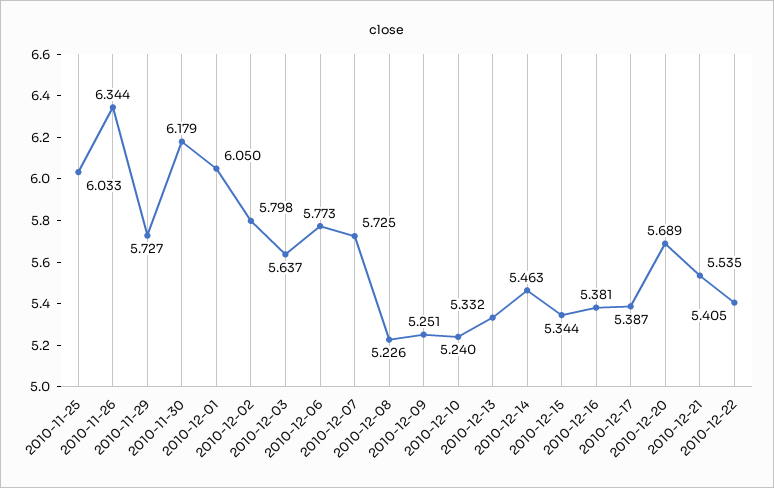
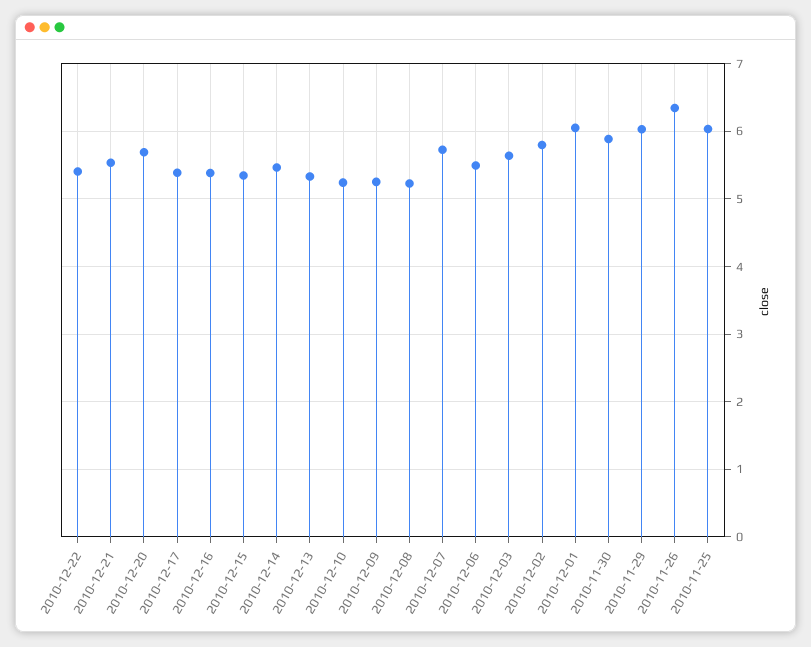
  {
    "2010-11-25": 6.033,
    "2010-11-26": 6.344,
-   "2010-11-29": 5.727,
+   "2010-11-29": 6,
-   "2010-11-30": 6.179,
+   "2010-11-30": 5.9,
    "2010-12-01": 6.05,
    "2010-12-02": 5.798,
    "2010-12-03": 5.637,
-   "2010-12-06": 5.773,
+   "2010-12-06": 5.5,
    "2010-12-07": 5.725,
    "2010-12-08": 5.226,
    "2010-12-09": 5.251,
    "2010-12-10": 5.24,
    "2010-12-13": 5.332,
    "2010-12-14": 5.463,
    "2010-12-15": 5.344,
    "2010-12-16": 5.381,
    "2010-12-17": 5.387,
    "2010-12-20": 5.689,
    "2010-12-21": 5.535,
    "2010-12-22": 5.405
  }

